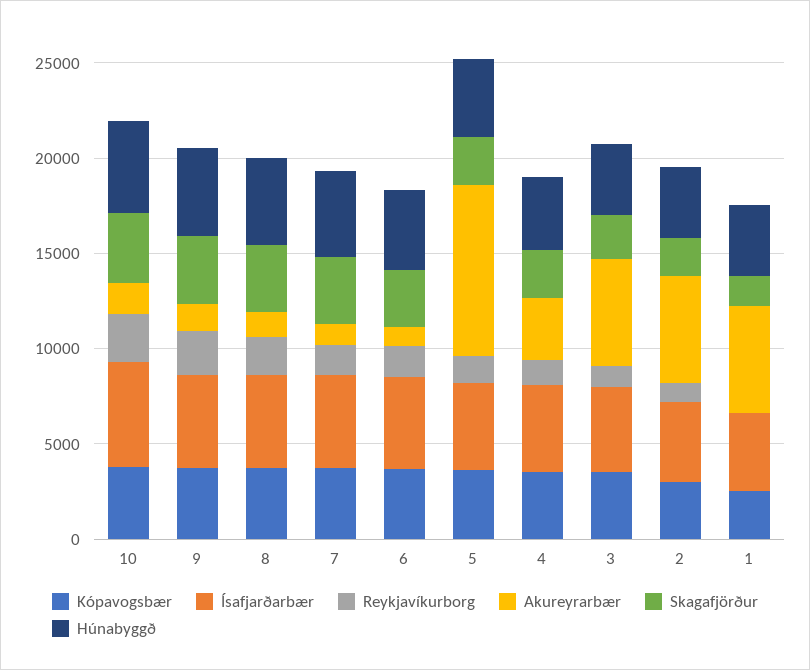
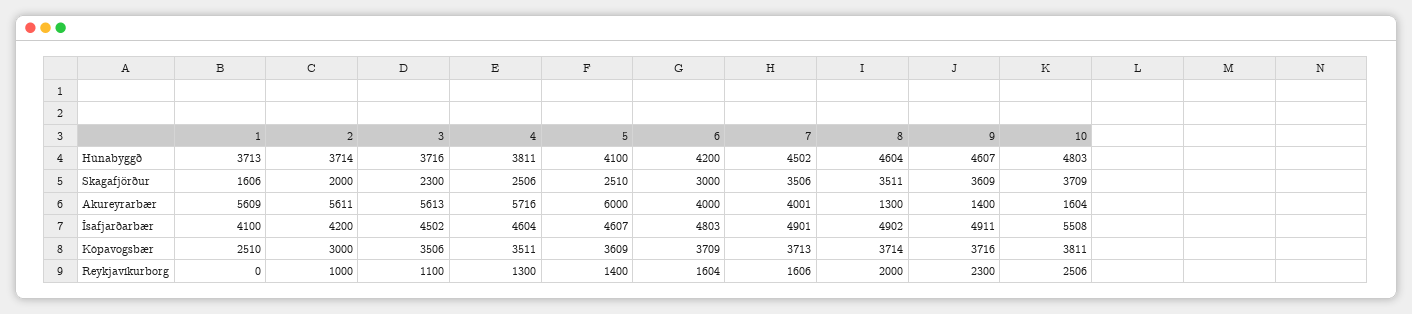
  {
    "Kópavogsbær": {
      "10": 3811,
      "9": 3716,
      "8": 3714,
      "7": 3713,
      "6": 3709,
      "5": 3609,
      "4": 3511,
      "3": 3506,
      "2": 3000,
      "1": 2510
    },
    "Ísafjarðarbær": {
      "10": 5508,
      "9": 4911,
      "8": 4902,
      "7": 4901,
      "6": 4803,
      "5": 4607,
      "4": 4604,
      "3": 4502,
      "2": 4200,
      "1": 4100
    },
    "Reykjavíkurborg": {
      "10": 2506,
      "9": 2300,
      "8": 2000,
      "7": 1606,
      "6": 1604,
      "5": 1400,
      "4": 1300,
      "3": 1100,
      "2": 1000,
      "1": 0
    },
    "Akureyrarbær": {
      "10": 1604,
      "9": 1400,
      "8": 1300,
-     "7": 1000,
+     "7": 4001,
-     "6": 1000,
+     "6": 4000,
-     "5": 9000,
+     "5": 6000,
-     "4": 3000,
+     "4": 5716,
      "3": 5613,
      "2": 5611,
      "1": 5609
    },
    "Skagafjörður": {
      "10": 3709,
      "9": 3609,
      "8": 3511,
      "7": 3506,
      "6": 3000,
      "5": 2510,
      "4": 2506,
      "3": 2300,
      "2": 2000,
      "1": 1606
    },
    "Húnabyggð": {
      "10": 4803,
      "9": 4607,
      "8": 4604,
      "7": 4502,
      "6": 4200,
      "5": 4100,
      "4": 3811,
      "3": 3716,
      "2": 3714,
      "1": 3713
    }
  }

